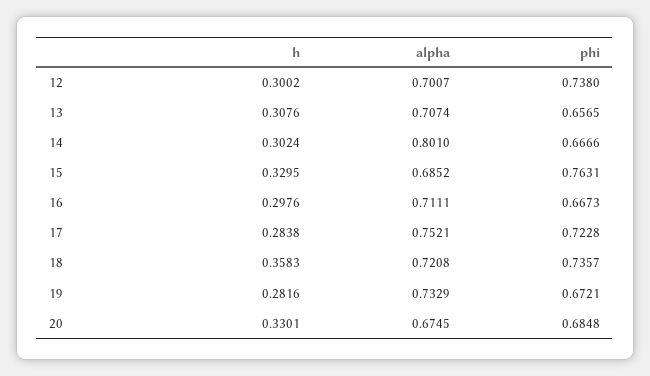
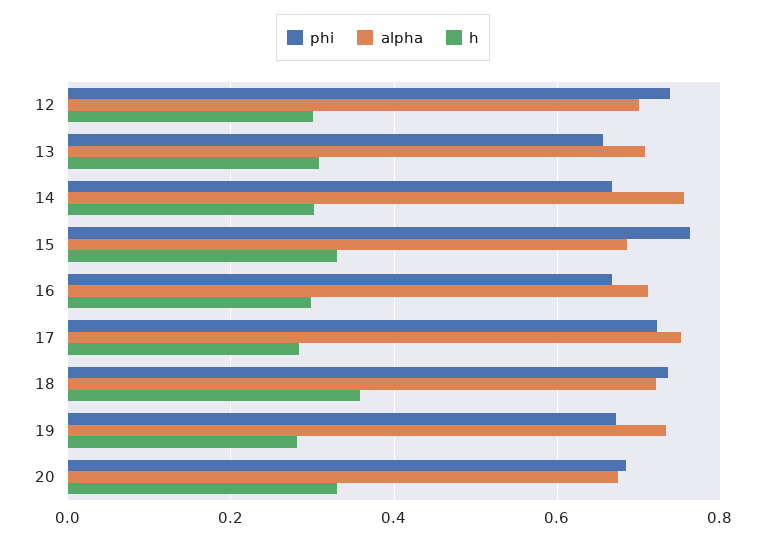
  {
    "h": {
      "12": 0.3002,
      "13": 0.3076,
      "14": 0.3024,
      "15": 0.3295,
      "16": 0.2976,
      "17": 0.2838,
      "18": 0.3583,
      "19": 0.2816,
      "20": 0.3301
    },
    "alpha": {
      "12": 0.7007,
      "13": 0.7074,
-     "14": 0.801,
+     "14": 0.76,
      "15": 0.6852,
      "16": 0.7111,
      "17": 0.7521,
      "18": 0.7208,
      "19": 0.7329,
      "20": 0.6745
    },
    "phi": {
      "12": 0.738,
      "13": 0.6565,
      "14": 0.6666,
      "15": 0.7631,
      "16": 0.6673,
      "17": 0.7228,
      "18": 0.7357,
      "19": 0.6721,
      "20": 0.6848
    }
  }

